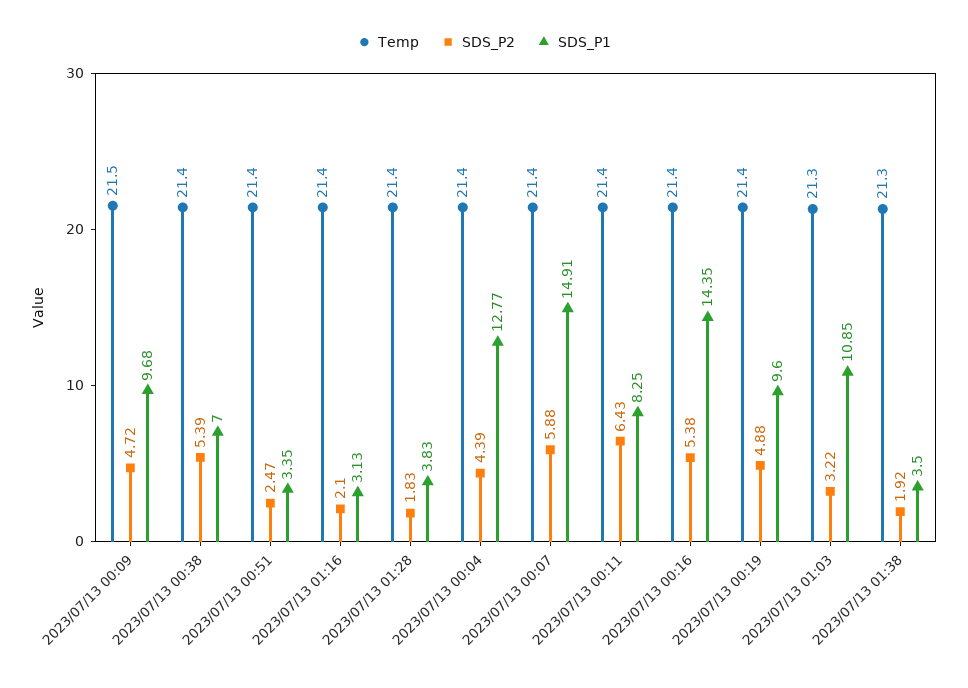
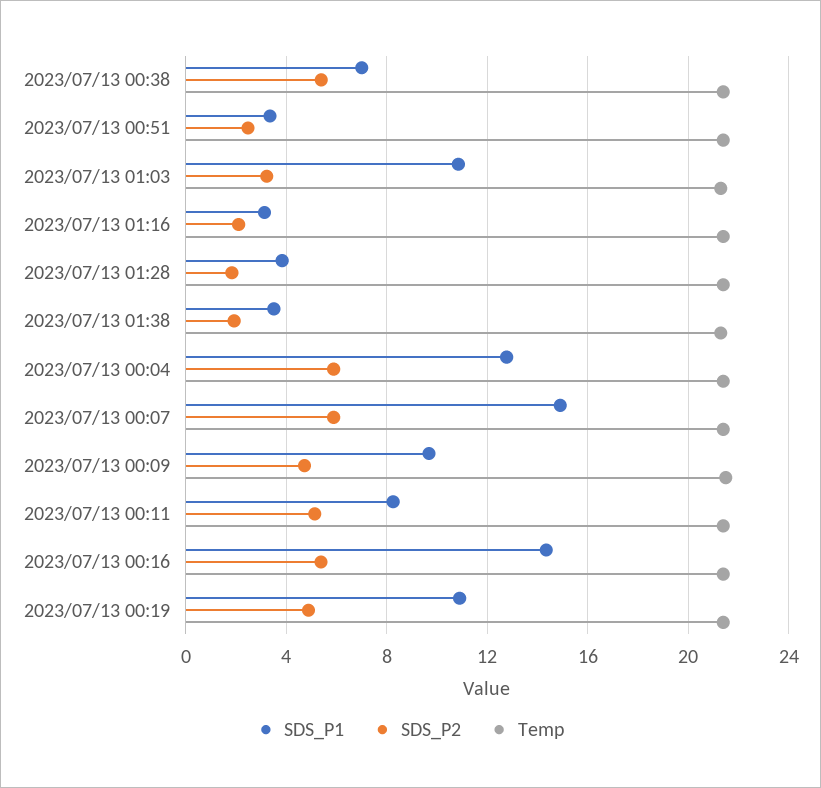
  {
    "Temp": {
      "2023/07/13 00:09": 21.5,
      "2023/07/13 00:38": 21.4,
      "2023/07/13 00:51": 21.4,
      "2023/07/13 01:16": 21.4,
      "2023/07/13 01:28": 21.4,
      "2023/07/13 00:04": 21.4,
      "2023/07/13 00:07": 21.4,
      "2023/07/13 00:11": 21.4,
      "2023/07/13 00:16": 21.4,
      "2023/07/13 00:19": 21.4,
      "2023/07/13 01:03": 21.3,
      "2023/07/13 01:38": 21.3
    },
    "SDS_P2": {
      "2023/07/13 00:09": 4.72,
      "2023/07/13 00:38": 5.39,
      "2023/07/13 00:51": 2.47,
      "2023/07/13 01:16": 2.1,
      "2023/07/13 01:28": 1.83,
-     "2023/07/13 00:04": 4.39,
+     "2023/07/13 00:04": 6,
      "2023/07/13 00:07": 5.88,
-     "2023/07/13 00:11": 6.43,
+     "2023/07/13 00:11": 5,
      "2023/07/13 00:16": 5.38,
      "2023/07/13 00:19": 4.88,
      "2023/07/13 01:03": 3.22,
      "2023/07/13 01:38": 1.92
    },
    "SDS_P1": {
      "2023/07/13 00:09": 9.68,
      "2023/07/13 00:38": 7,
      "2023/07/13 00:51": 3.35,
      "2023/07/13 01:16": 3.13,
      "2023/07/13 01:28": 3.83,
      "2023/07/13 00:04": 12.77,
      "2023/07/13 00:07": 14.91,
      "2023/07/13 00:11": 8.25,
      "2023/07/13 00:16": 14.35,
-     "2023/07/13 00:19": 9.6,
+     "2023/07/13 00:19": 11,
      "2023/07/13 01:03": 10.85,
      "2023/07/13 01:38": 3.5
    }
  }

